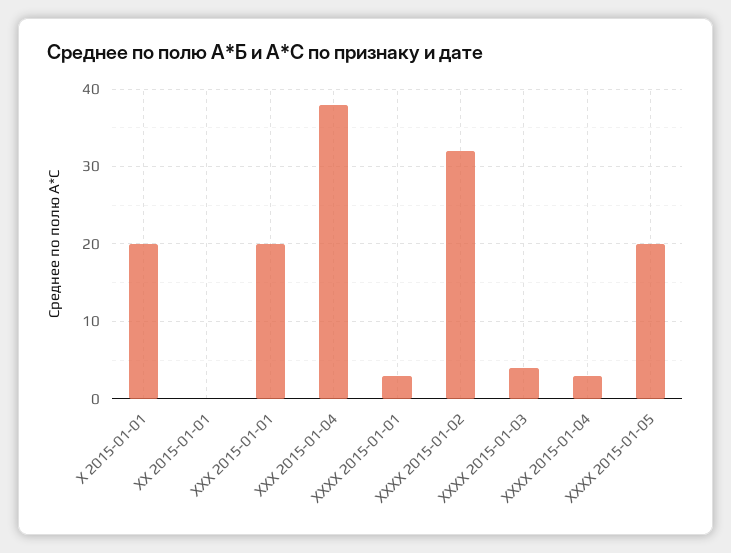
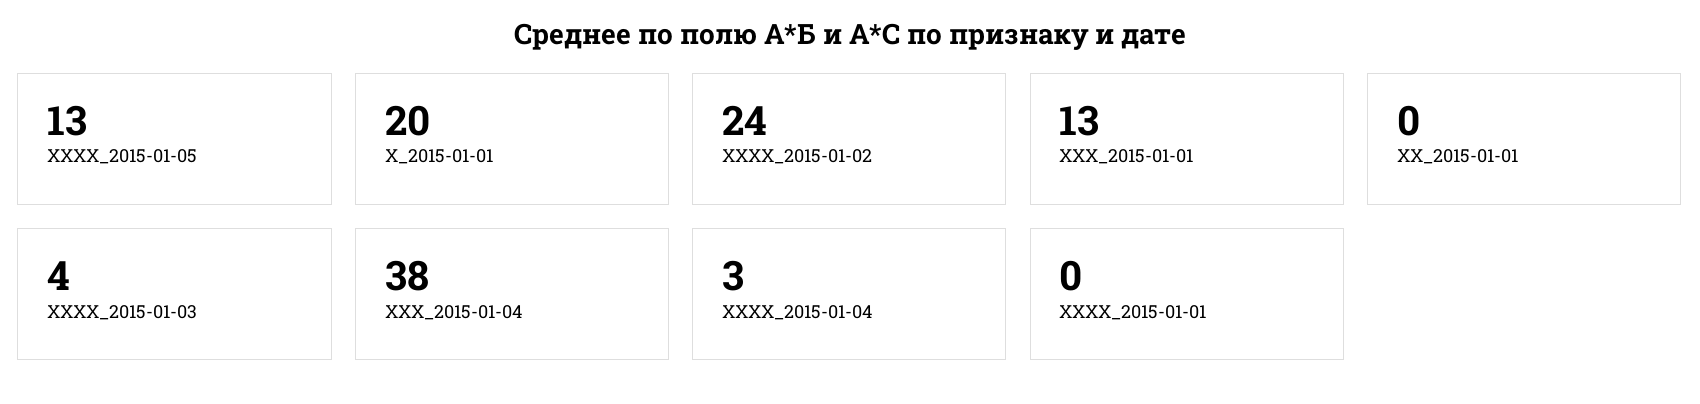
  {
    "X 2015-01-01": 20,
    "XX 2015-01-01": 0,
-   "XXX 2015-01-01": 20,
+   "XXX 2015-01-01": 13,
    "XXX 2015-01-04": 38,
-   "XXXX 2015-01-01": 3,
+   "XXXX 2015-01-01": 0,
-   "XXXX 2015-01-02": 32,
+   "XXXX 2015-01-02": 24,
    "XXXX 2015-01-03": 4,
    "XXXX 2015-01-04": 3,
-   "XXXX 2015-01-05": 20
+   "XXXX 2015-01-05": 13
  }

